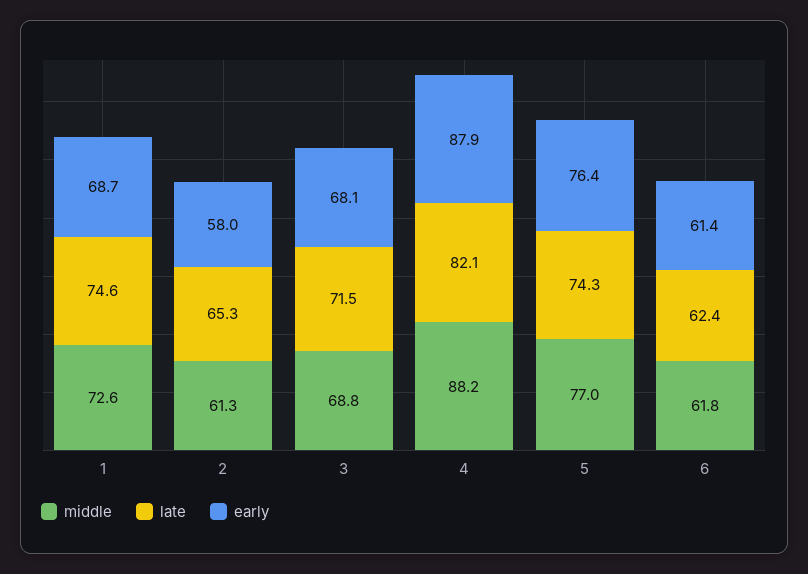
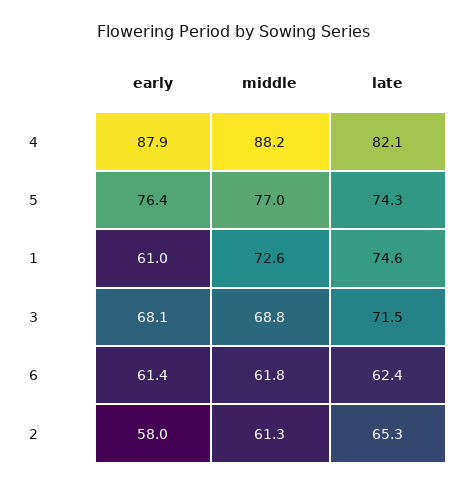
  {
    "middle": {
      "1": 72.6,
      "2": 61.3,
      "3": 68.8,
      "4": 88.2,
      "5": 77,
      "6": 61.8
    },
    "late": {
      "1": 74.6,
      "2": 65.3,
      "3": 71.5,
      "4": 82.1,
      "5": 74.3,
      "6": 62.4
    },
    "early": {
-     "1": 68.7,
+     "1": 61,
      "2": 58,
      "3": 68.1,
      "4": 87.9,
      "5": 76.4,
      "6": 61.4
    }
  }

